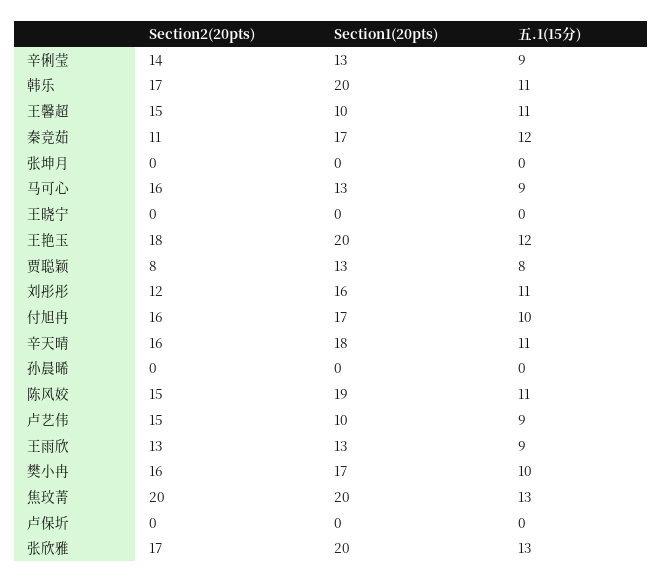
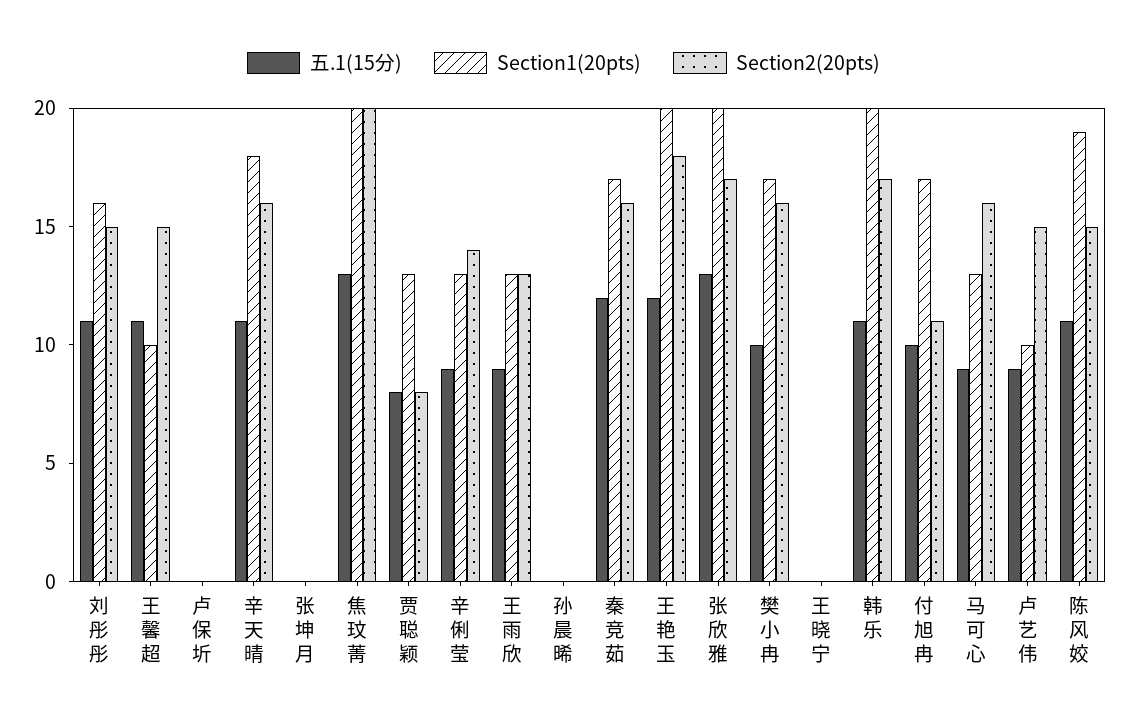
  {
    "Section2(20pts)": {
      "辛俐莹": 14,
      "韩乐": 17,
      "王馨超": 15,
-     "秦竞茹": 11,
+     "秦竞茹": 16,
      "张坤月": 0,
      "马可心": 16,
      "王晓宁": 0,
      "王艳玉": 18,
      "贾聪颖": 8,
-     "刘彤彤": 12,
+     "刘彤彤": 15,
-     "付旭冉": 16,
+     "付旭冉": 11,
      "辛天晴": 16,
      "孙晨晞": 0,
      "陈风姣": 15,
      "卢艺伟": 15,
      "王雨欣": 13,
      "樊小冉": 16,
      "焦玟菁": 20,
      "卢保圻": 0,
      "张欣雅": 17
    },
    "Section1(20pts)": {
      "辛俐莹": 13,
      "韩乐": 20,
      "王馨超": 10,
      "秦竞茹": 17,
      "张坤月": 0,
      "马可心": 13,
      "王晓宁": 0,
      "王艳玉": 20,
      "贾聪颖": 13,
      "刘彤彤": 16,
      "付旭冉": 17,
      "辛天晴": 18,
      "孙晨晞": 0,
      "陈风姣": 19,
      "卢艺伟": 10,
      "王雨欣": 13,
      "樊小冉": 17,
      "焦玟菁": 20,
      "卢保圻": 0,
      "张欣雅": 20
    },
    "五.1(15分)": {
      "辛俐莹": 9,
      "韩乐": 11,
      "王馨超": 11,
      "秦竞茹": 12,
      "张坤月": 0,
      "马可心": 9,
      "王晓宁": 0,
      "王艳玉": 12,
      "贾聪颖": 8,
      "刘彤彤": 11,
      "付旭冉": 10,
      "辛天晴": 11,
      "孙晨晞": 0,
      "陈风姣": 11,
      "卢艺伟": 9,
      "王雨欣": 9,
      "樊小冉": 10,
      "焦玟菁": 13,
      "卢保圻": 0,
      "张欣雅": 13
    }
  }

